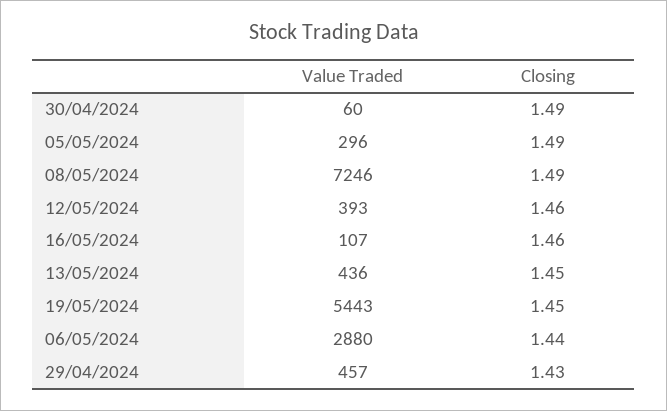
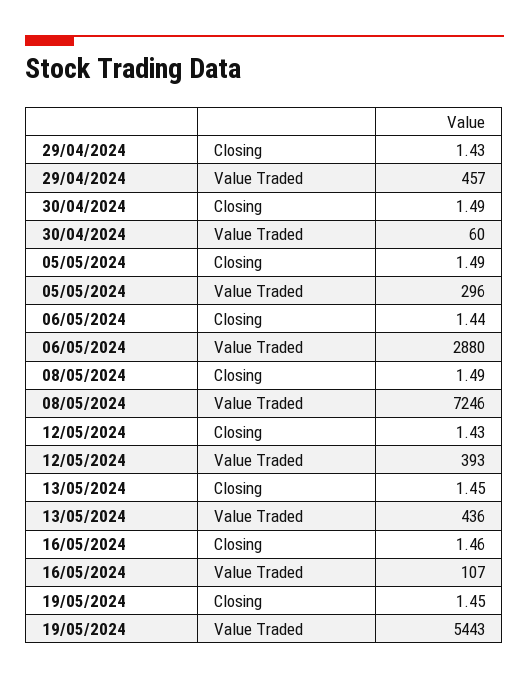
  {
    "Value Traded": {
      "30/04/2024": 60,
      "05/05/2024": 296,
      "08/05/2024": 7246,
      "12/05/2024": 393,
      "16/05/2024": 107,
      "13/05/2024": 436,
      "19/05/2024": 5443,
      "06/05/2024": 2880,
      "29/04/2024": 457
    },
    "Closing": {
      "30/04/2024": 1.49,
      "05/05/2024": 1.49,
      "08/05/2024": 1.49,
-     "12/05/2024": 1.46,
+     "12/05/2024": 1.43,
      "16/05/2024": 1.46,
      "13/05/2024": 1.45,
      "19/05/2024": 1.45,
      "06/05/2024": 1.44,
      "29/04/2024": 1.43
    }
  }

